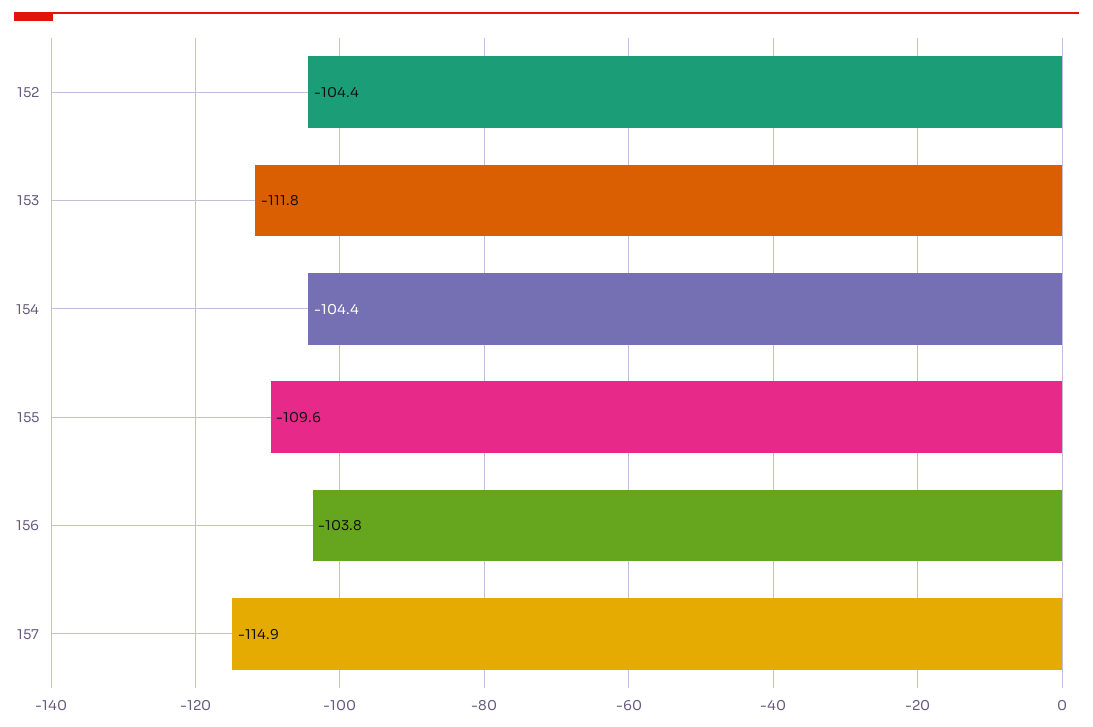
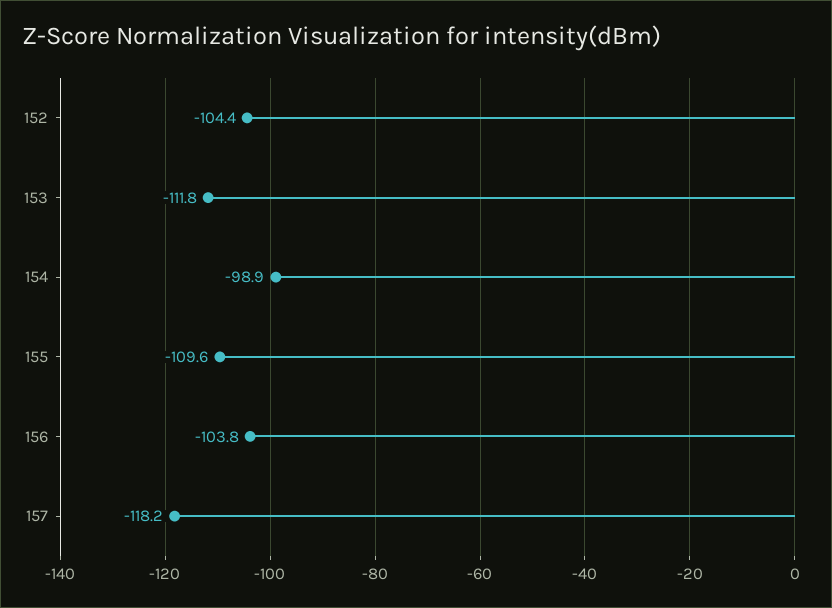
  {
    "152": -104.4,
    "153": -111.8,
-   "154": -104.4,
+   "154": -98.9,
    "155": -109.6,
    "156": -103.8,
-   "157": -114.9
+   "157": -118.2
  }

